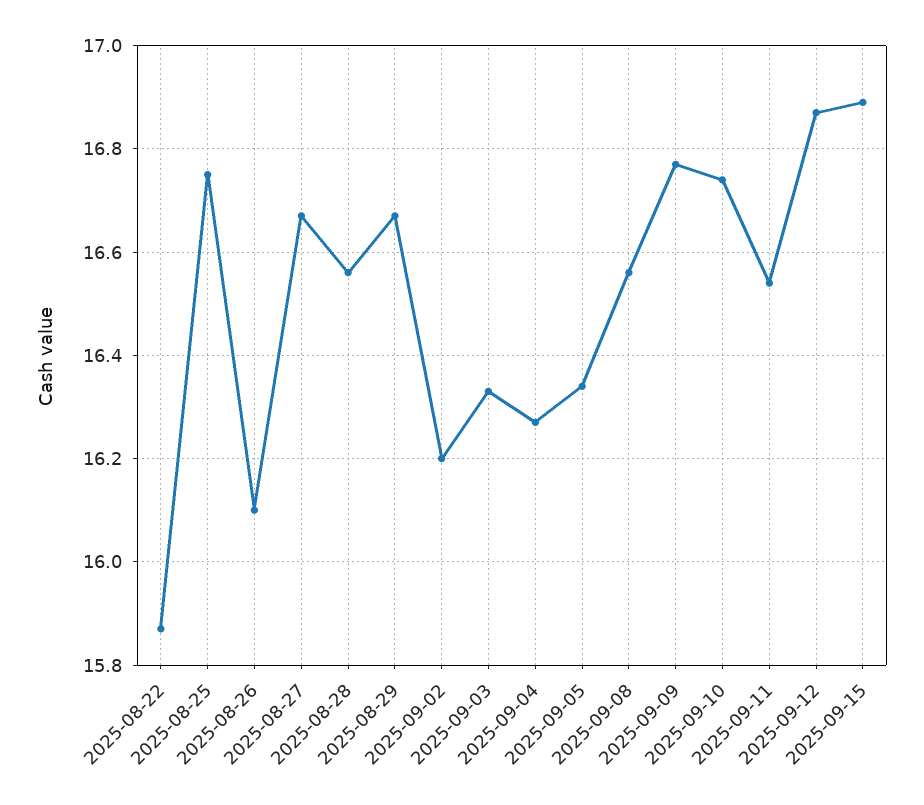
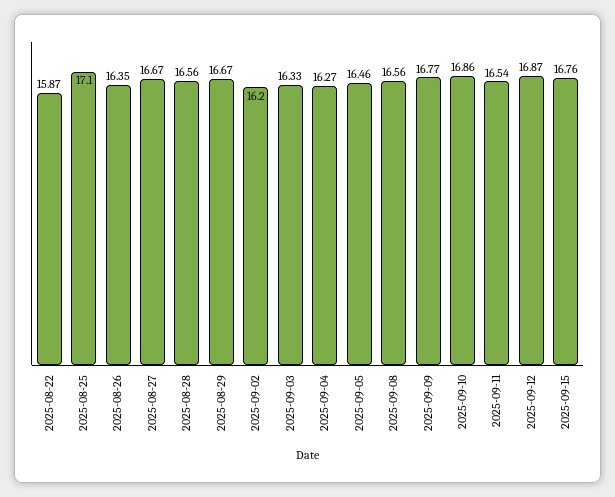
  {
    "2025-08-22": 15.87,
-   "2025-08-25": 16.75,
+   "2025-08-25": 17.1,
-   "2025-08-26": 16.1,
+   "2025-08-26": 16.35,
    "2025-08-27": 16.67,
    "2025-08-28": 16.56,
    "2025-08-29": 16.67,
    "2025-09-02": 16.2,
    "2025-09-03": 16.33,
    "2025-09-04": 16.27,
-   "2025-09-05": 16.35,
+   "2025-09-05": 16.46,
    "2025-09-08": 16.56,
    "2025-09-09": 16.77,
-   "2025-09-10": 16.75,
+   "2025-09-10": 16.86,
    "2025-09-11": 16.54,
    "2025-09-12": 16.87,
-   "2025-09-15": 16.9
+   "2025-09-15": 16.76
  }

